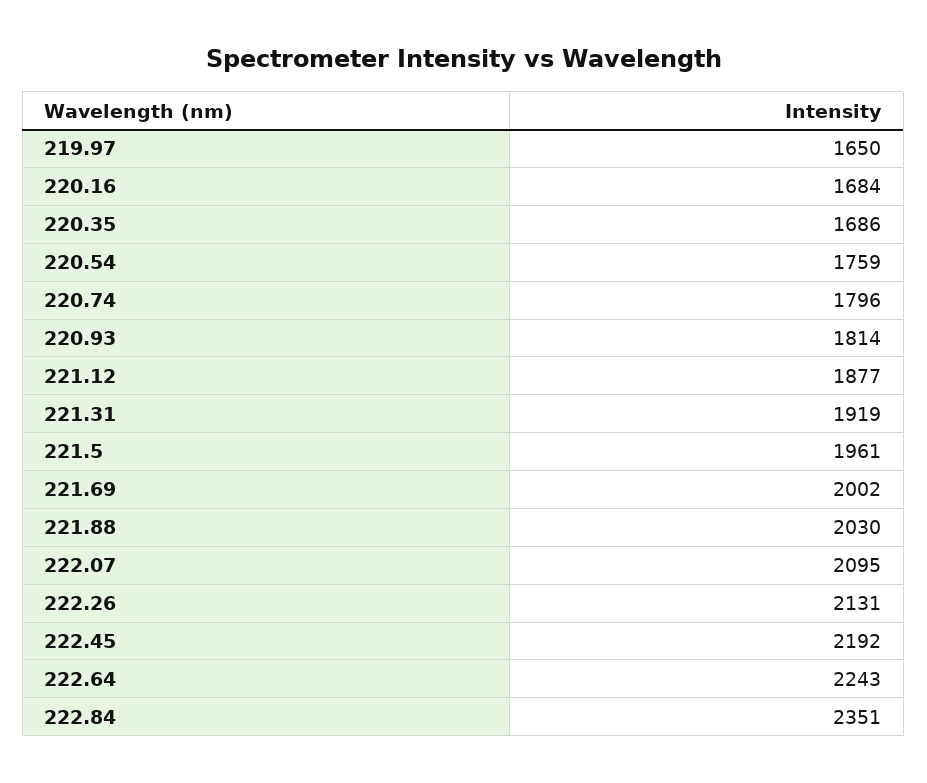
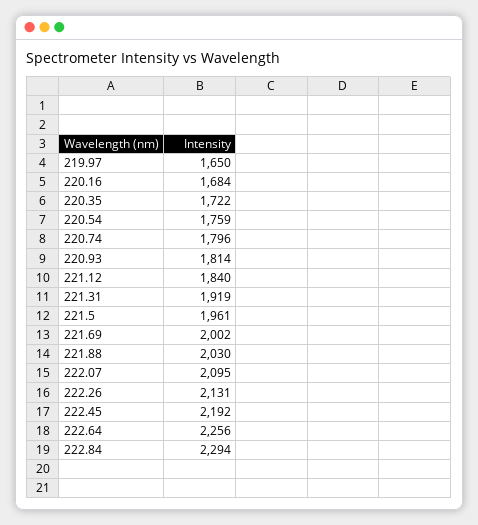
  {
    "219.97": 1650,
    "220.16": 1684,
-   "220.35": 1686,
+   "220.35": 1722,
    "220.54": 1759,
    "220.74": 1796,
    "220.93": 1814,
-   "221.12": 1877,
+   "221.12": 1840,
    "221.31": 1919,
    "221.5": 1961,
    "221.69": 2002,
    "221.88": 2030,
    "222.07": 2095,
    "222.26": 2131,
    "222.45": 2192,
-   "222.64": 2243,
+   "222.64": 2256,
-   "222.84": 2351
+   "222.84": 2294
  }

